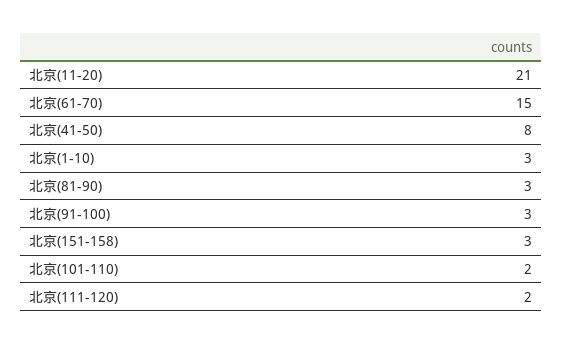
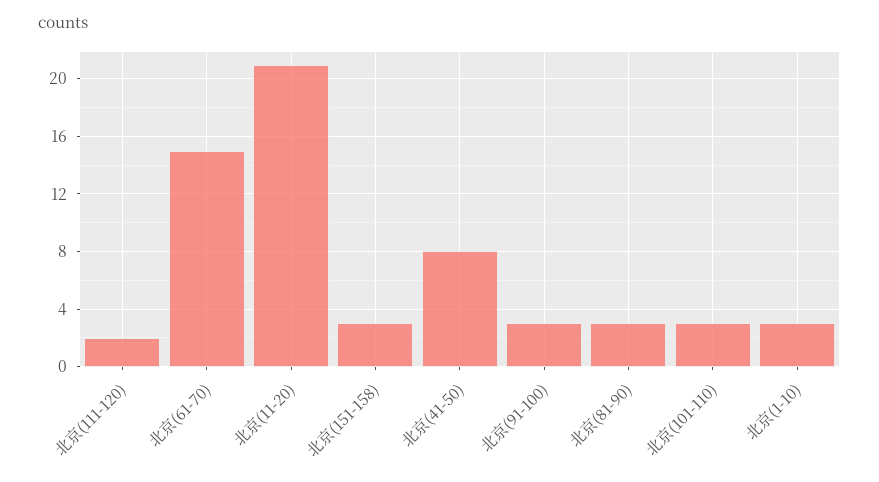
  {
    "北京(11-20)": 21,
    "北京(61-70)": 15,
    "北京(41-50)": 8,
    "北京(1-10)": 3,
    "北京(81-90)": 3,
    "北京(91-100)": 3,
    "北京(151-158)": 3,
-   "北京(101-110)": 2,
+   "北京(101-110)": 3,
    "北京(111-120)": 2
  }

